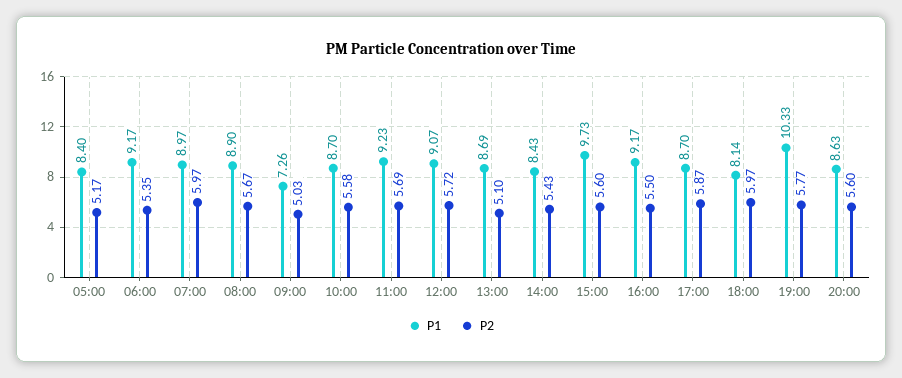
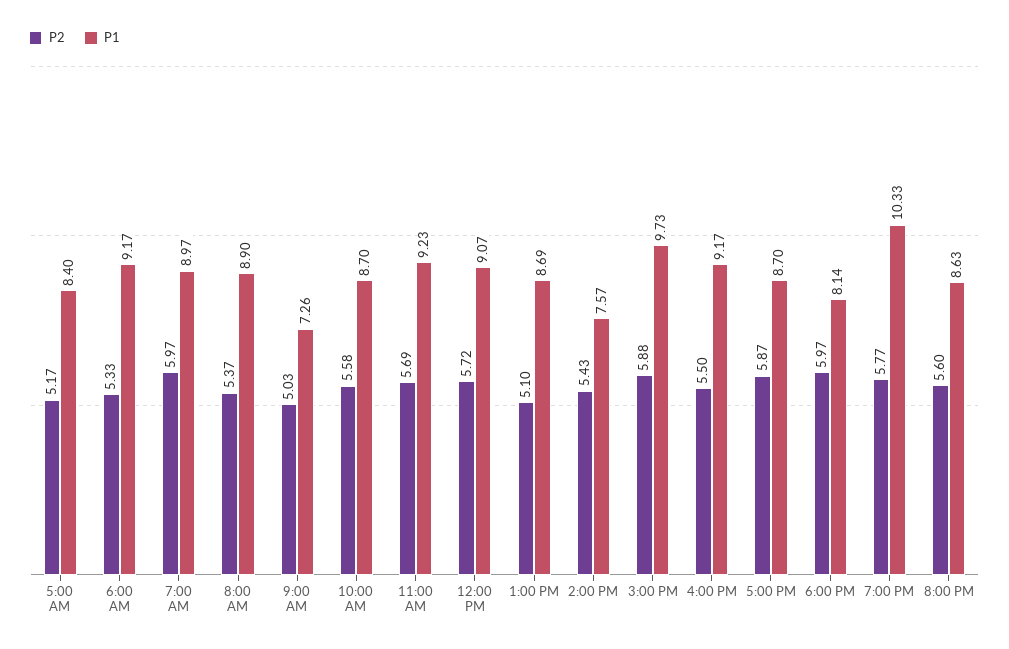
  {
    "P1": {
      "05:00": 8.4,
      "06:00": 9.17,
      "07:00": 8.97,
      "08:00": 8.9,
      "09:00": 7.26,
      "10:00": 8.7,
      "11:00": 9.23,
      "12:00": 9.07,
      "13:00": 8.69,
-     "14:00": 8.43,
+     "14:00": 7.57,
      "15:00": 9.73,
      "16:00": 9.17,
      "17:00": 8.7,
      "18:00": 8.14,
      "19:00": 10.33,
      "20:00": 8.63
    },
    "P2": {
      "05:00": 5.17,
-     "06:00": 5.35,
+     "06:00": 5.33,
      "07:00": 5.97,
-     "08:00": 5.67,
+     "08:00": 5.37,
      "09:00": 5.03,
      "10:00": 5.58,
      "11:00": 5.69,
      "12:00": 5.72,
      "13:00": 5.1,
      "14:00": 5.43,
-     "15:00": 5.6,
+     "15:00": 5.88,
      "16:00": 5.5,
      "17:00": 5.87,
      "18:00": 5.97,
      "19:00": 5.77,
      "20:00": 5.6
    }
  }

